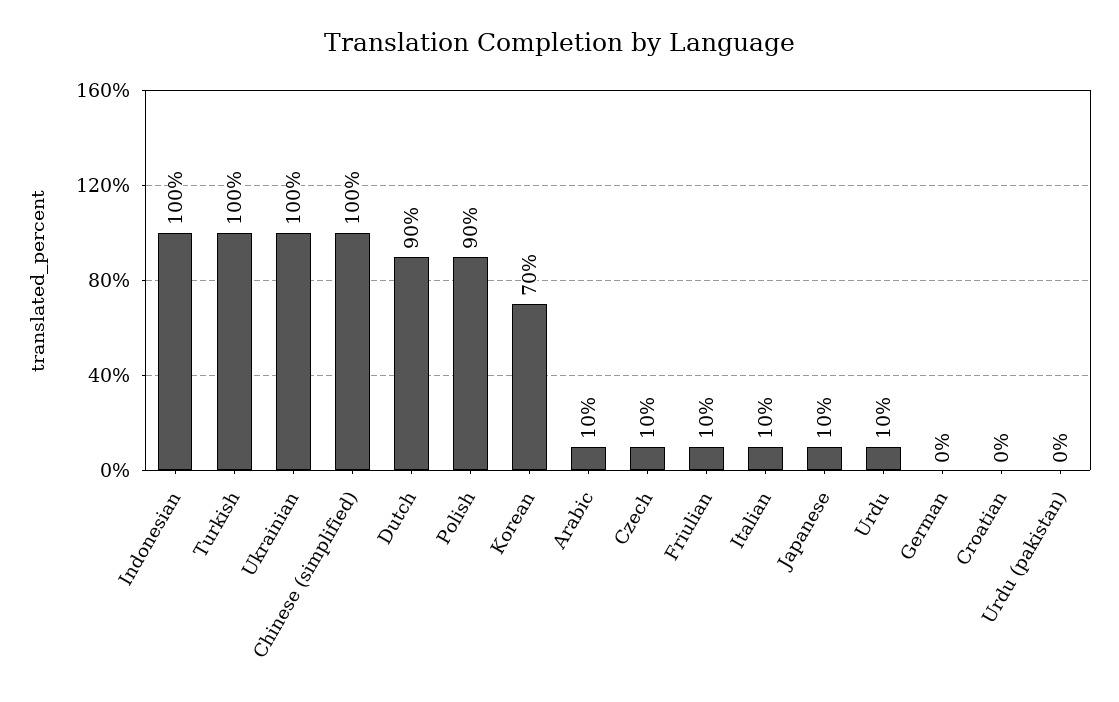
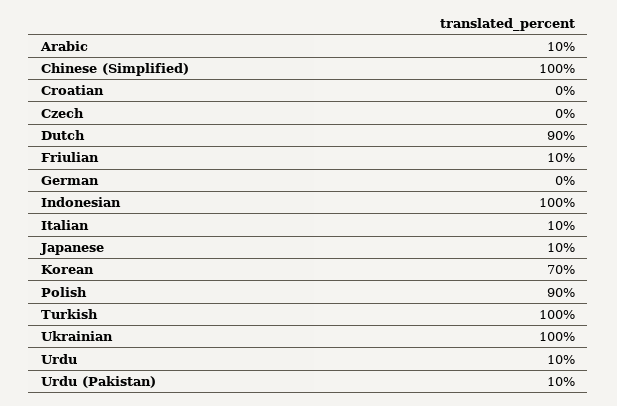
  {
    "Indonesian": 100,
    "Turkish": 100,
    "Ukrainian": 100,
    "Chinese (simplified)": 100,
    "Dutch": 90,
    "Polish": 90,
    "Korean": 70,
    "Arabic": 10,
-   "Czech": 10,
+   "Czech": 0,
    "Friulian": 10,
    "Italian": 10,
    "Japanese": 10,
    "Urdu": 10,
    "German": 0,
    "Croatian": 0,
-   "Urdu (pakistan)": 0
+   "Urdu (pakistan)": 10
  }

